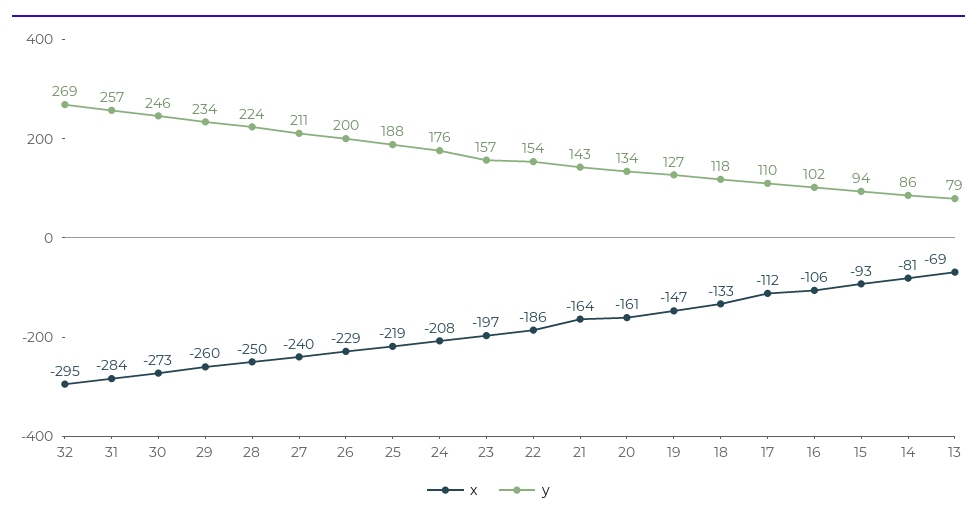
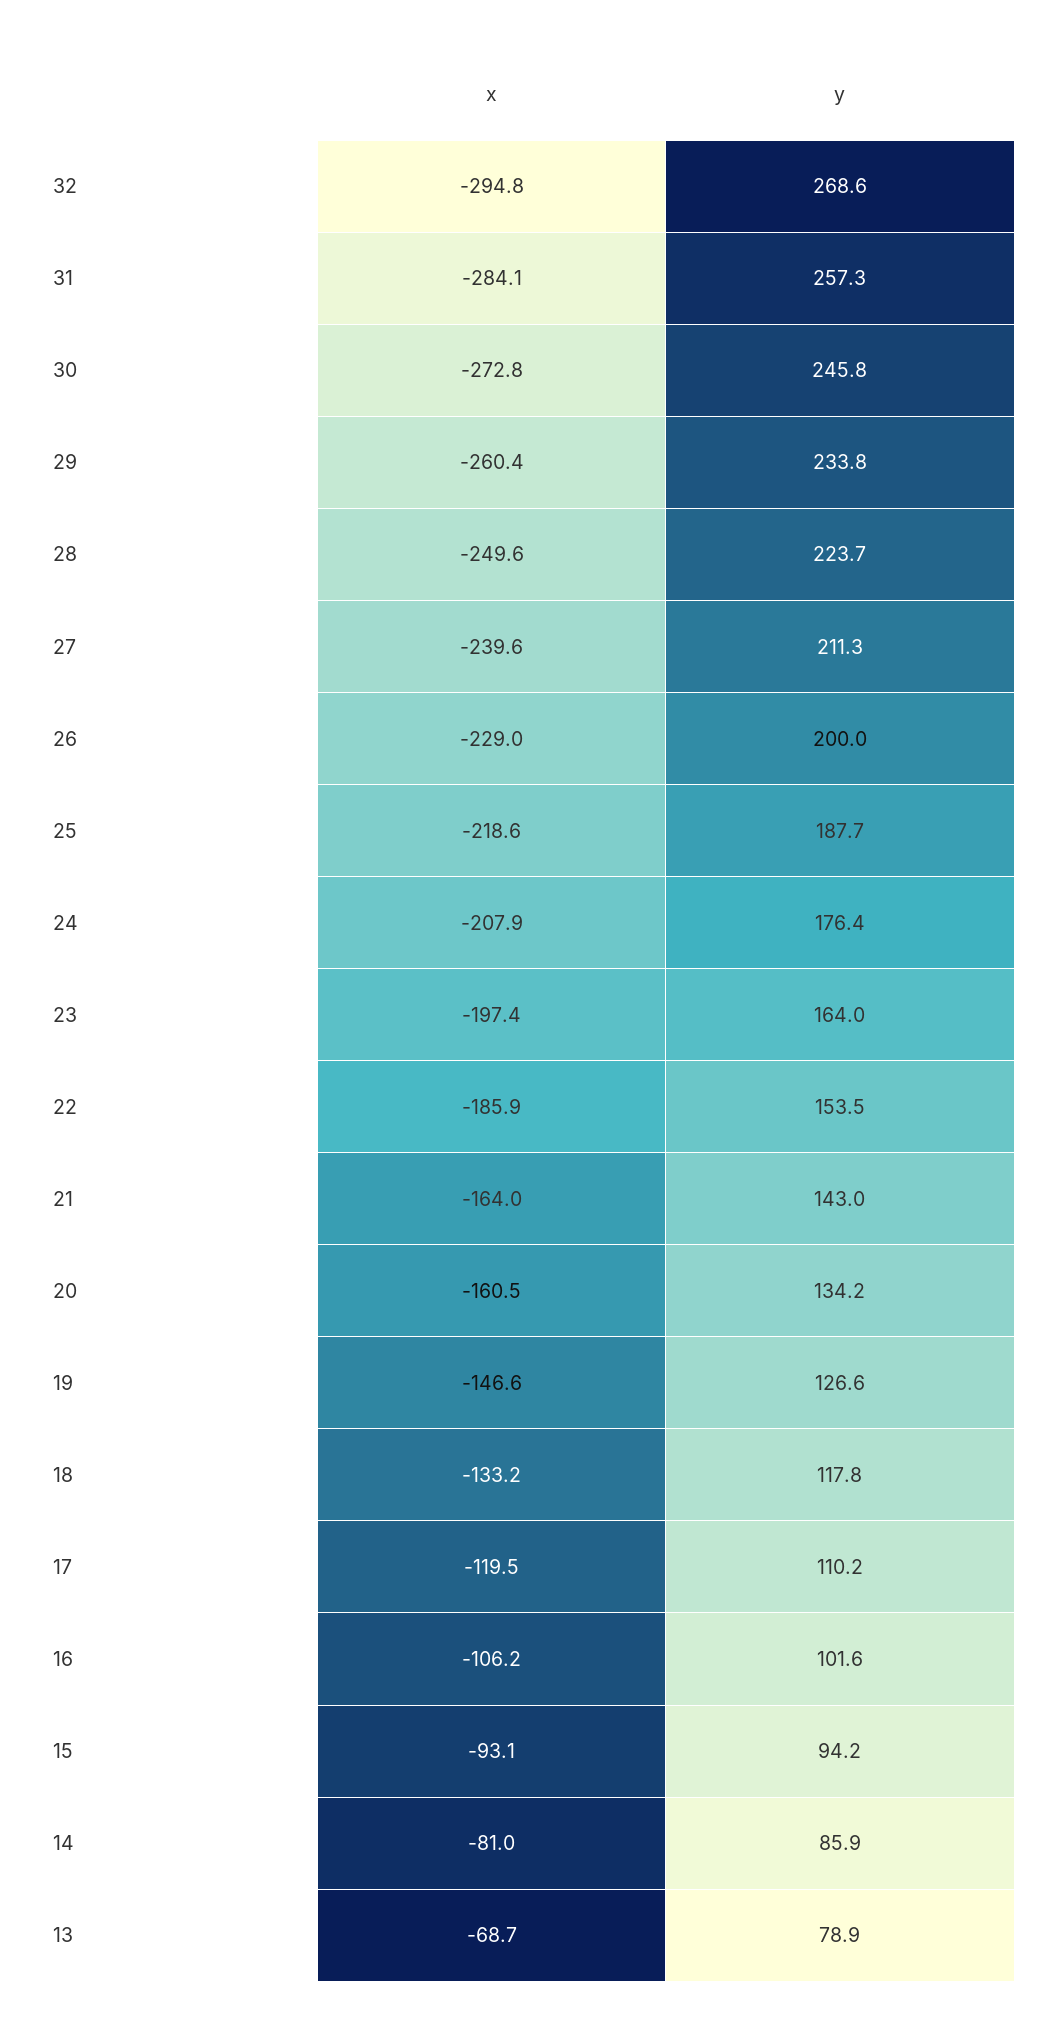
  {
    "x": {
      "32": -294.8,
      "31": -284.1,
      "30": -272.8,
      "29": -260.4,
      "28": -249.6,
      "27": -239.6,
      "26": -229,
      "25": -218.6,
      "24": -207.9,
      "23": -197.4,
      "22": -185.9,
      "21": -164,
      "20": -160.5,
      "19": -146.6,
      "18": -133.2,
-     "17": -112,
+     "17": -119.5,
      "16": -106.2,
      "15": -93.1,
      "14": -81,
      "13": -68.7
    },
    "y": {
      "32": 268.6,
      "31": 257.3,
      "30": 245.8,
      "29": 233.8,
      "28": 223.7,
      "27": 211.3,
      "26": 200,
      "25": 187.7,
      "24": 176.4,
-     "23": 157,
+     "23": 164,
      "22": 153.5,
      "21": 143,
      "20": 134.2,
      "19": 126.6,
      "18": 117.8,
      "17": 110.2,
      "16": 101.6,
      "15": 94.2,
      "14": 85.9,
      "13": 78.9
    }
  }

